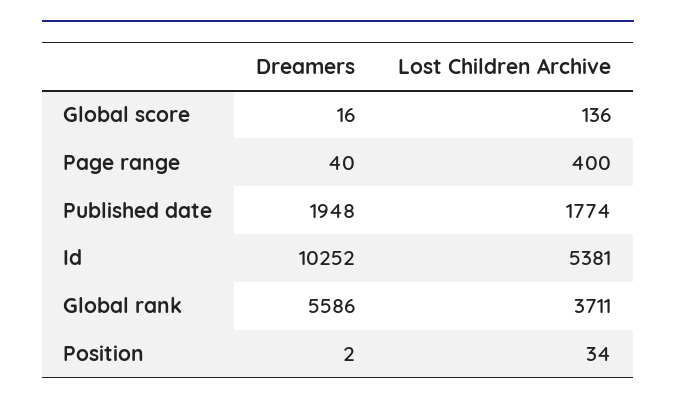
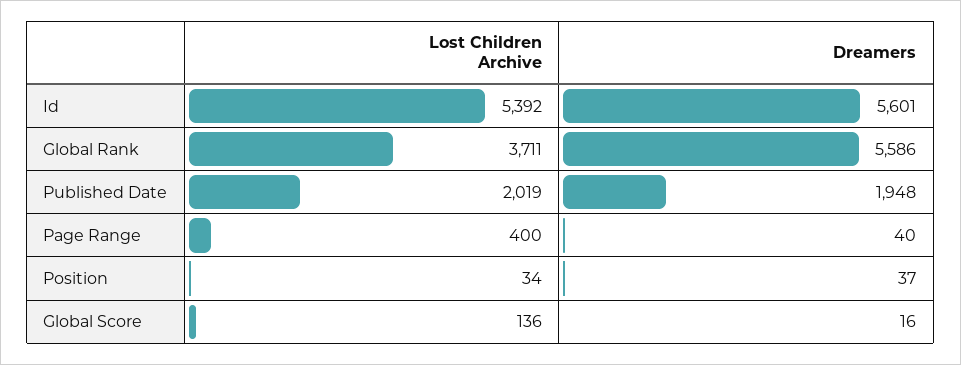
  {
    "Dreamers": {
      "Global score": 16,
      "Page range": 40,
      "Published date": 1948,
-     "Id": 10252,
+     "Id": 5601,
      "Global rank": 5586,
-     "Position": 2
+     "Position": 37
    },
    "Lost Children Archive": {
      "Global score": 136,
      "Page range": 400,
-     "Published date": 1774,
+     "Published date": 2019,
-     "Id": 5381,
+     "Id": 5392,
      "Global rank": 3711,
      "Position": 34
    }
  }

